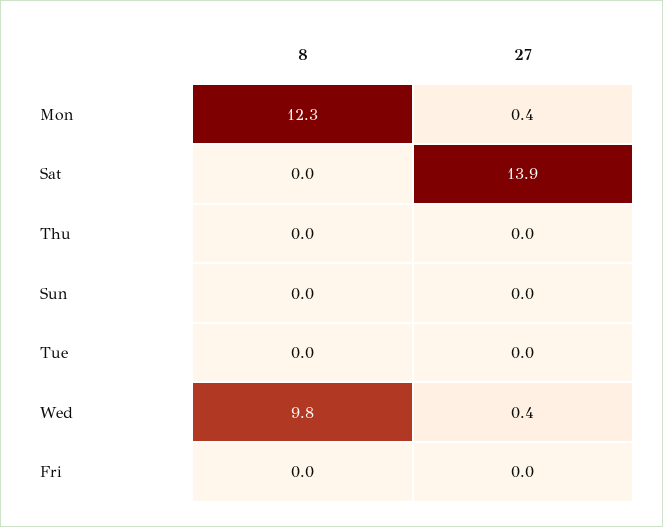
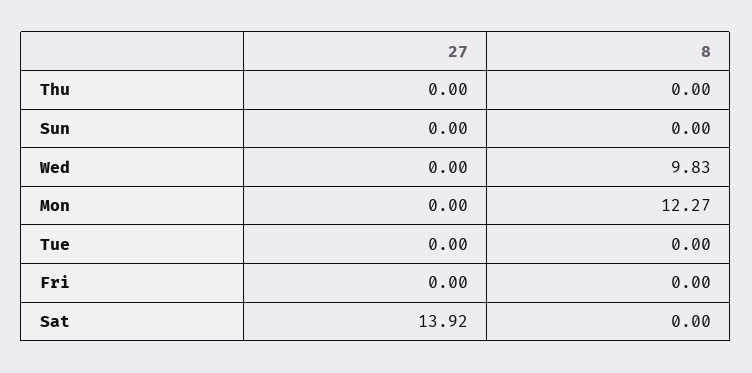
  {
    "8": {
      "Mon": 12.27,
      "Sat": 0,
      "Thu": 0,
      "Sun": 0,
      "Tue": 0,
      "Wed": 9.83,
      "Fri": 0
    },
    "27": {
-     "Mon": 0.4,
+     "Mon": 0,
      "Sat": 13.92,
      "Thu": 0,
      "Sun": 0,
      "Tue": 0,
-     "Wed": 0.4,
+     "Wed": 0,
      "Fri": 0
    }
  }

